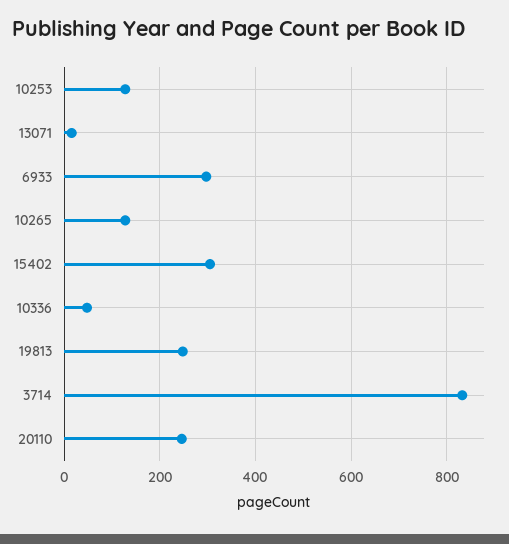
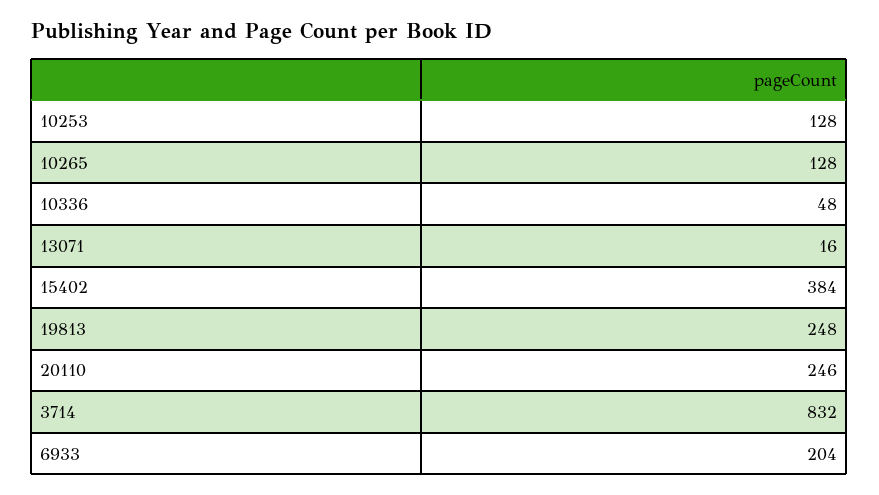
  {
    "10253": 128,
    "13071": 16,
-   "6933": 300,
+   "6933": 204,
    "10265": 128,
-   "15402": 300,
+   "15402": 384,
    "10336": 48,
    "19813": 248,
    "3714": 832,
    "20110": 246
  }

